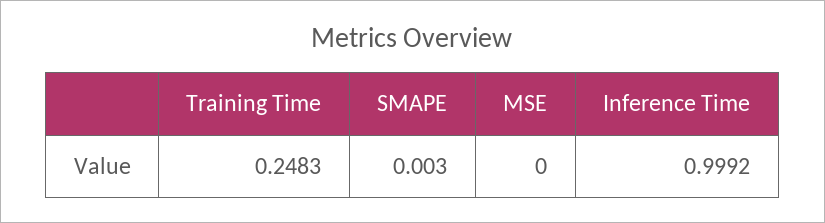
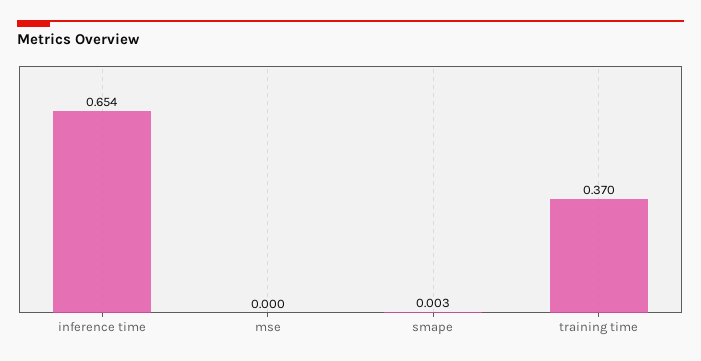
  {
-   "Training Time": 0.2483,
+   "Training Time": 0.37,
    "SMAPE": 0.003,
    "MSE": 0,
-   "Inference Time": 0.9992
+   "Inference Time": 0.654
  }

